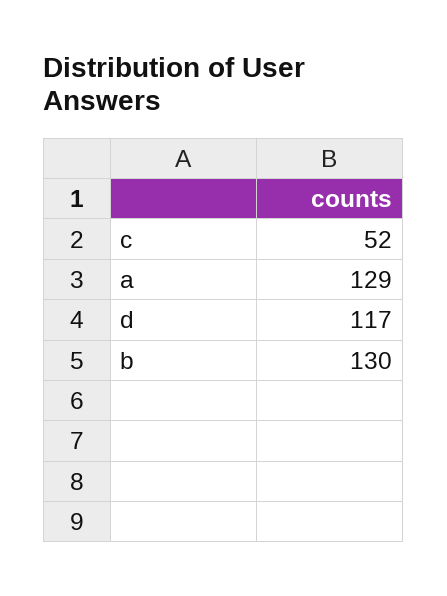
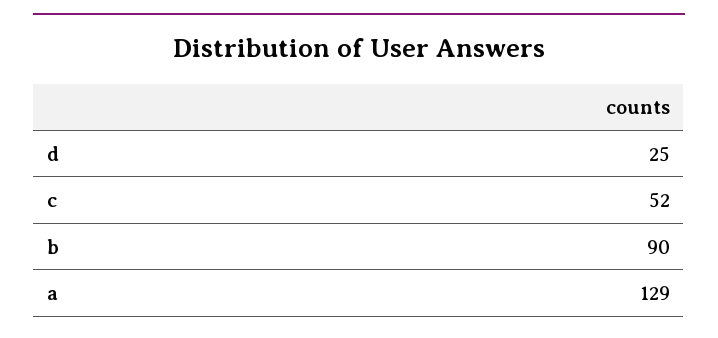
  {
    "c": 52,
    "a": 129,
-   "d": 117,
+   "d": 25,
-   "b": 130
+   "b": 90
  }

